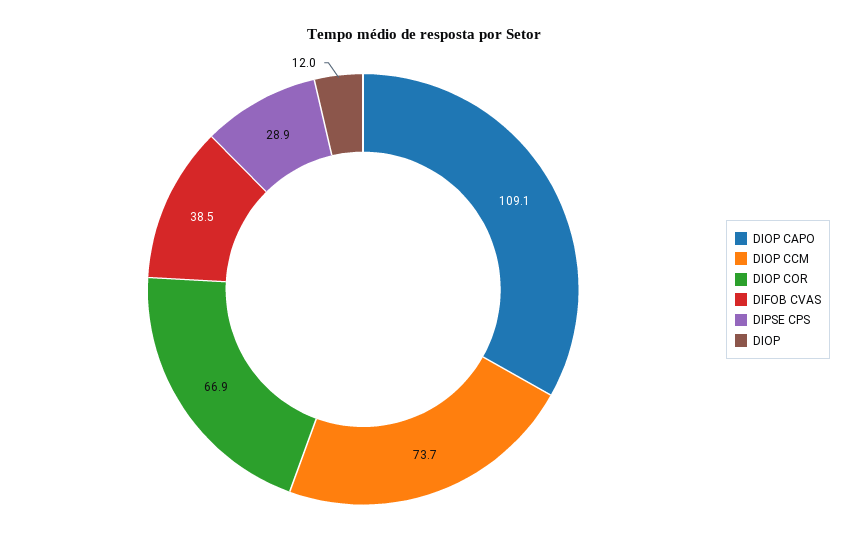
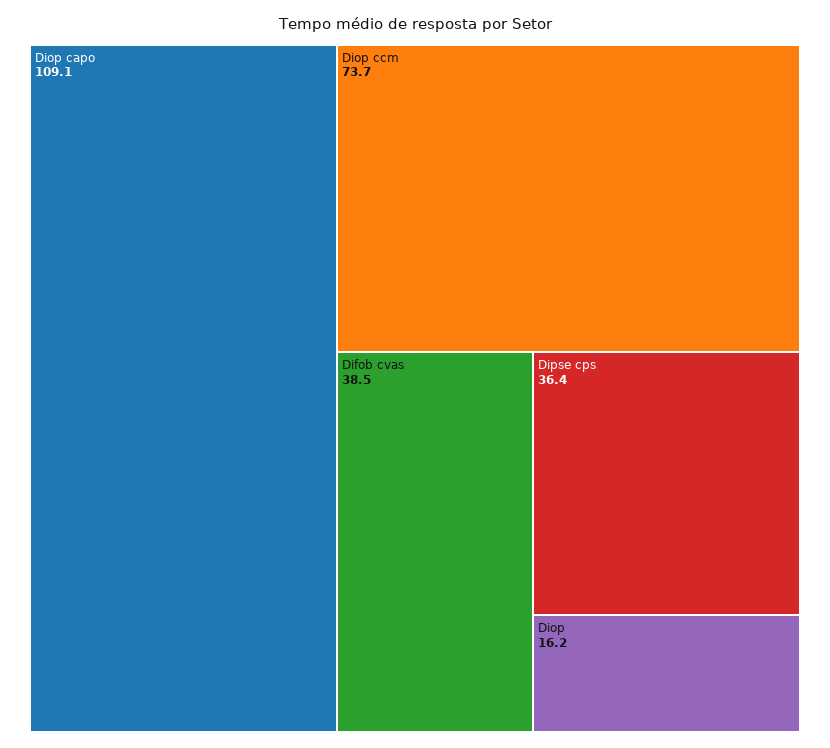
  {
    "DIOP CAPO": 109.1,
    "DIOP CCM": 73.7,
-   "DIOP COR": 66.9,
    "DIFOB CVAS": 38.5,
-   "DIPSE CPS": 28.9,
+   "DIPSE CPS": 36.4,
-   "DIOP": 12
+   "DIOP": 16.2
  }

